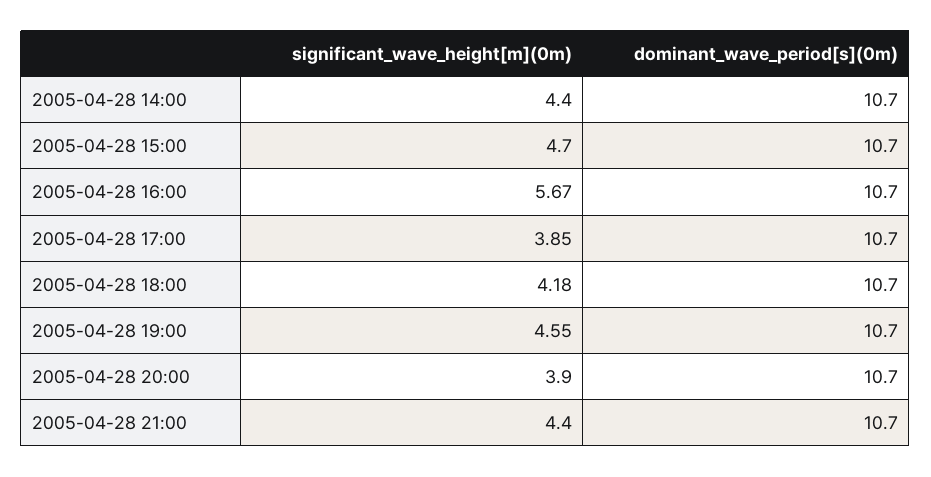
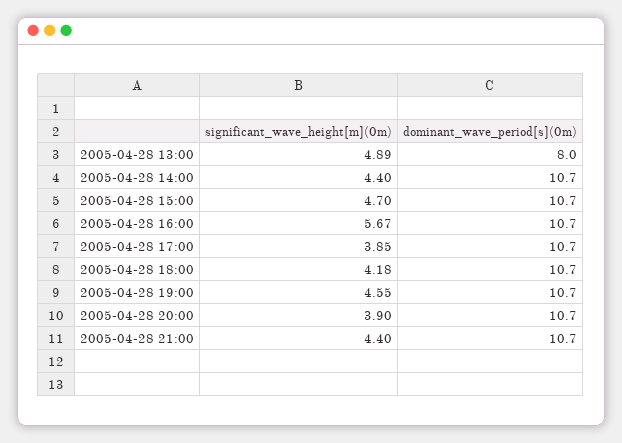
  {
    "significant_wave_height[m](0m)": {
      "2005-04-28 14:00": 4.4,
      "2005-04-28 15:00": 4.7,
      "2005-04-28 16:00": 5.67,
      "2005-04-28 17:00": 3.85,
      "2005-04-28 18:00": 4.18,
      "2005-04-28 19:00": 4.55,
      "2005-04-28 20:00": 3.9,
-     "2005-04-28 21:00": 4.4
+     "2005-04-28 21:00": 4.4,
+     "2005-04-28 13:00": 4.89
    },
    "dominant_wave_period[s](0m)": {
      "2005-04-28 14:00": 10.7,
      "2005-04-28 15:00": 10.7,
      "2005-04-28 16:00": 10.7,
      "2005-04-28 17:00": 10.7,
      "2005-04-28 18:00": 10.7,
      "2005-04-28 19:00": 10.7,
      "2005-04-28 20:00": 10.7,
-     "2005-04-28 21:00": 10.7
+     "2005-04-28 21:00": 10.7,
+     "2005-04-28 13:00": 8
    }
  }

